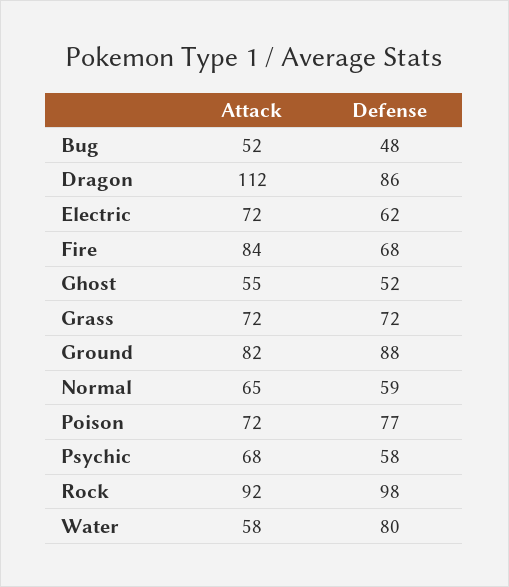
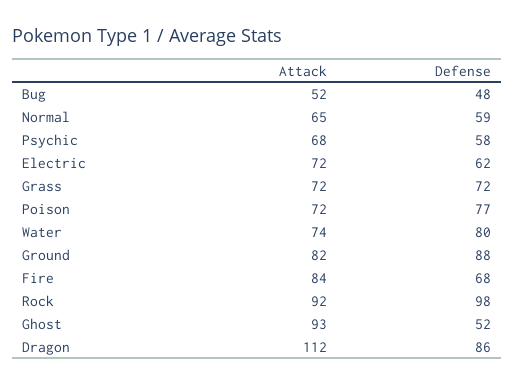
  {
    "Attack": {
      "Bug": 52,
      "Dragon": 112,
      "Electric": 72,
      "Fire": 84,
-     "Ghost": 55,
+     "Ghost": 93,
      "Grass": 72,
      "Ground": 82,
      "Normal": 65,
      "Poison": 72,
      "Psychic": 68,
      "Rock": 92,
-     "Water": 58
+     "Water": 74
    },
    "Defense": {
      "Bug": 48,
      "Dragon": 86,
      "Electric": 62,
      "Fire": 68,
      "Ghost": 52,
      "Grass": 72,
      "Ground": 88,
      "Normal": 59,
      "Poison": 77,
      "Psychic": 58,
      "Rock": 98,
      "Water": 80
    }
  }

